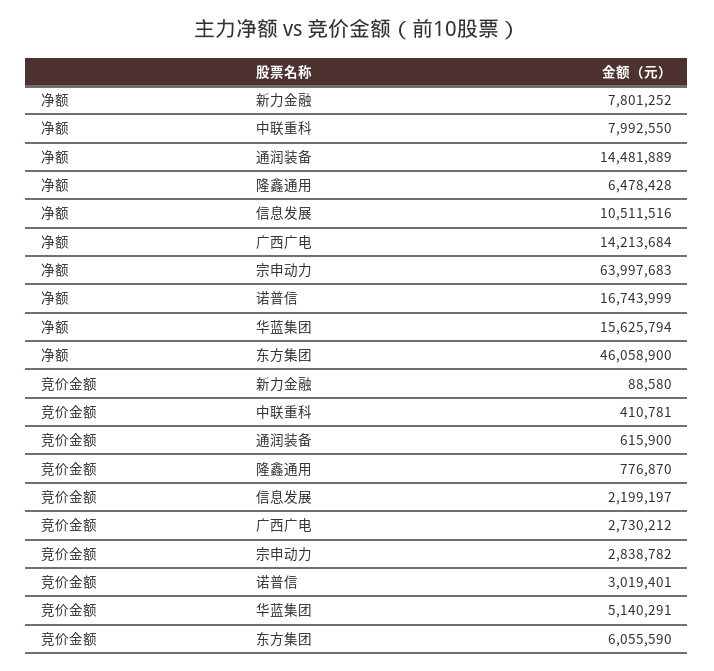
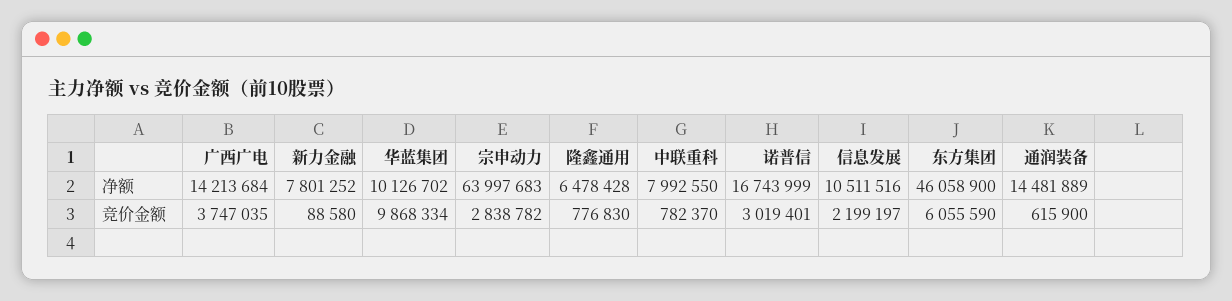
  {
    "净额": {
      "新力金融": 7801252,
      "中联重科": 7992550,
      "通润装备": 14481889,
      "隆鑫通用": 6478428,
      "信息发展": 10511516,
      "广西广电": 14213684,
      "宗申动力": 63997683,
      "诺普信": 16743999,
-     "华蓝集团": 15625794,
+     "华蓝集团": 10126702,
      "东方集团": 46058900
    },
    "竞价金额": {
      "新力金融": 88580,
-     "中联重科": 410781,
+     "中联重科": 782370,
      "通润装备": 615900,
-     "隆鑫通用": 776870,
+     "隆鑫通用": 776830,
      "信息发展": 2199197,
-     "广西广电": 2730212,
+     "广西广电": 3747035,
      "宗申动力": 2838782,
      "诺普信": 3019401,
-     "华蓝集团": 5140291,
+     "华蓝集团": 9868334,
      "东方集团": 6055590
    }
  }

